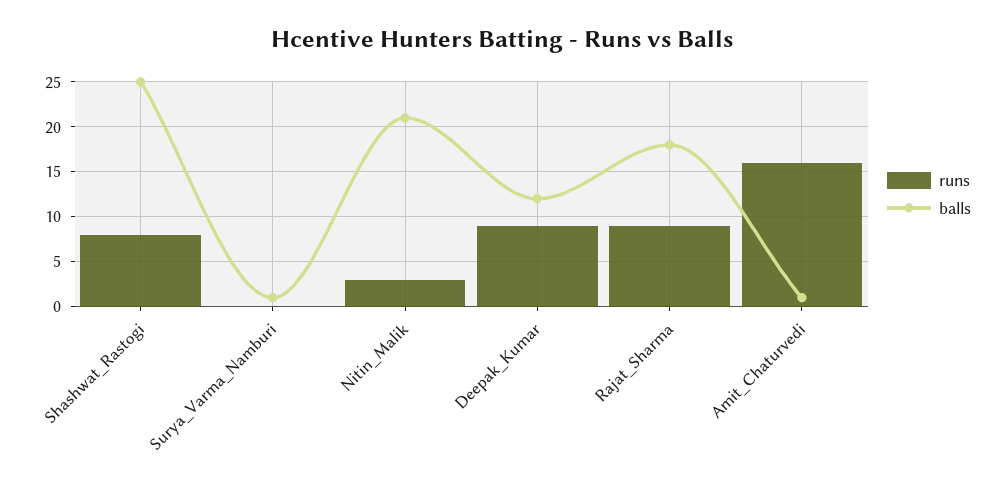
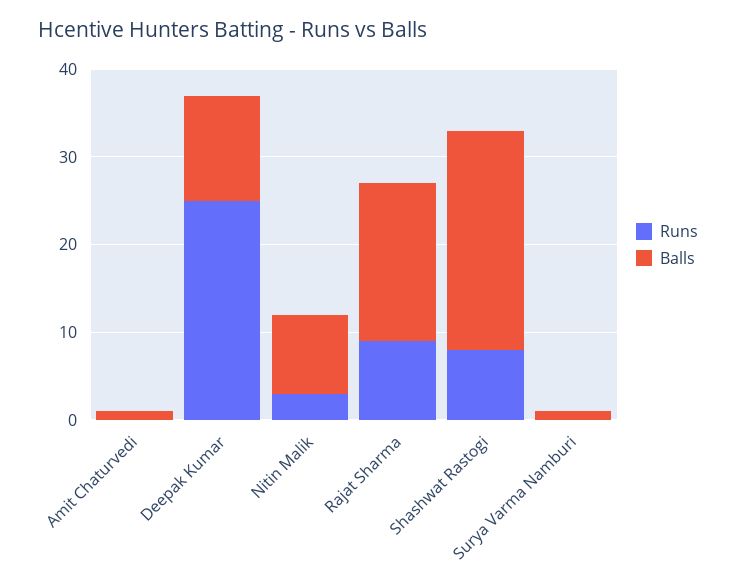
  {
    "runs": {
      "Shashwat_Rastogi": 8,
      "Surya_Varma_Namburi": 0,
      "Nitin_Malik": 3,
-     "Deepak_Kumar": 9,
+     "Deepak_Kumar": 25,
      "Rajat_Sharma": 9,
-     "Amit_Chaturvedi": 16
+     "Amit_Chaturvedi": 0
    },
    "balls": {
      "Shashwat_Rastogi": 25,
      "Surya_Varma_Namburi": 1,
-     "Nitin_Malik": 21,
+     "Nitin_Malik": 9,
      "Deepak_Kumar": 12,
      "Rajat_Sharma": 18,
      "Amit_Chaturvedi": 1
    }
  }

